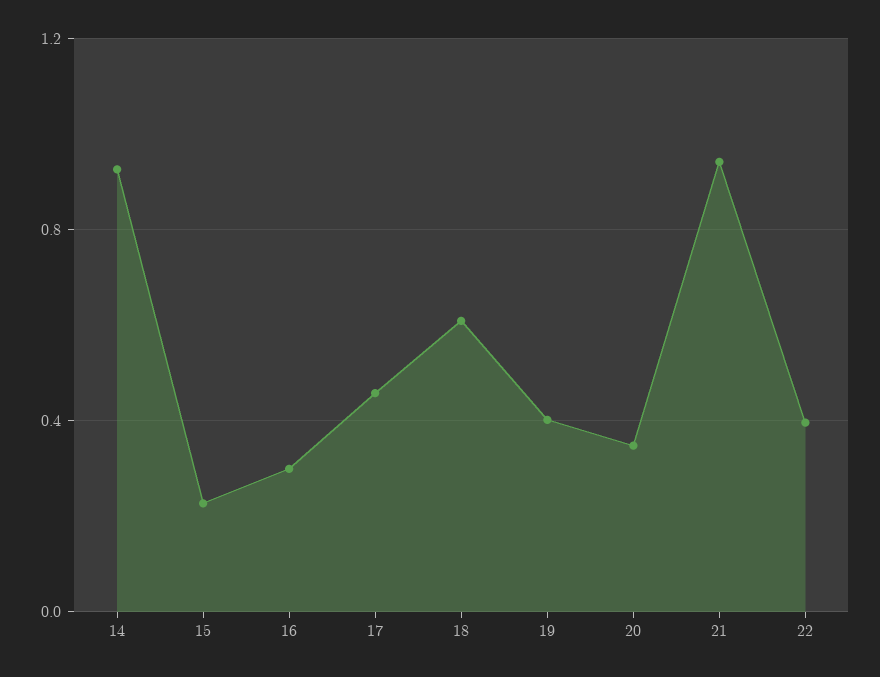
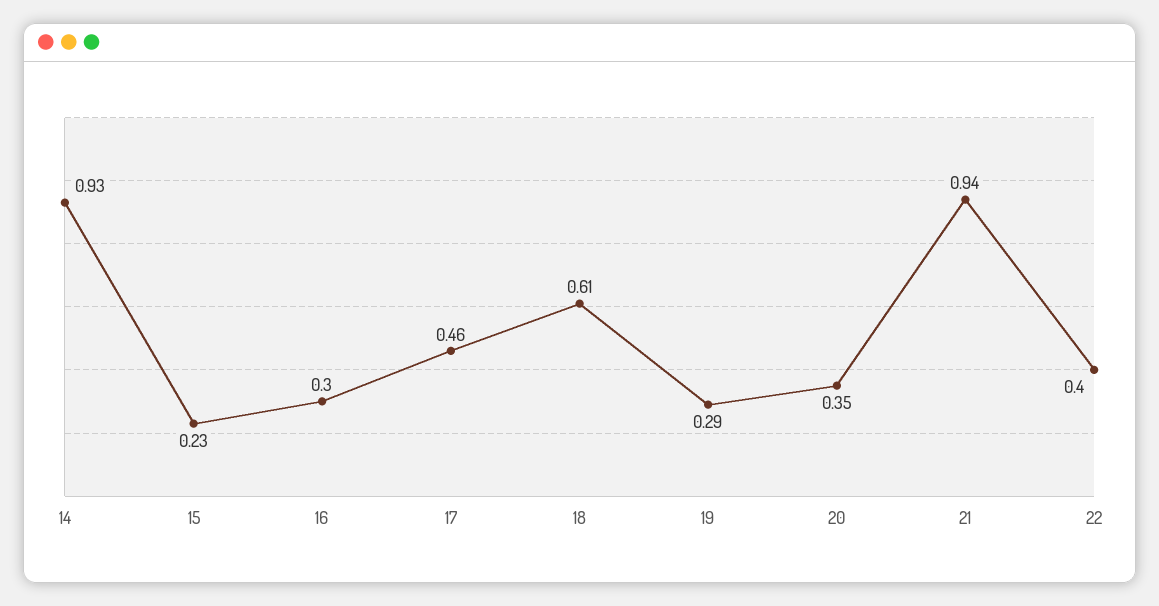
  {
    "14": 0.93,
    "15": 0.23,
    "16": 0.3,
    "17": 0.46,
    "18": 0.61,
-   "19": 0.4,
+   "19": 0.29,
    "20": 0.35,
    "21": 0.94,
    "22": 0.4
  }

